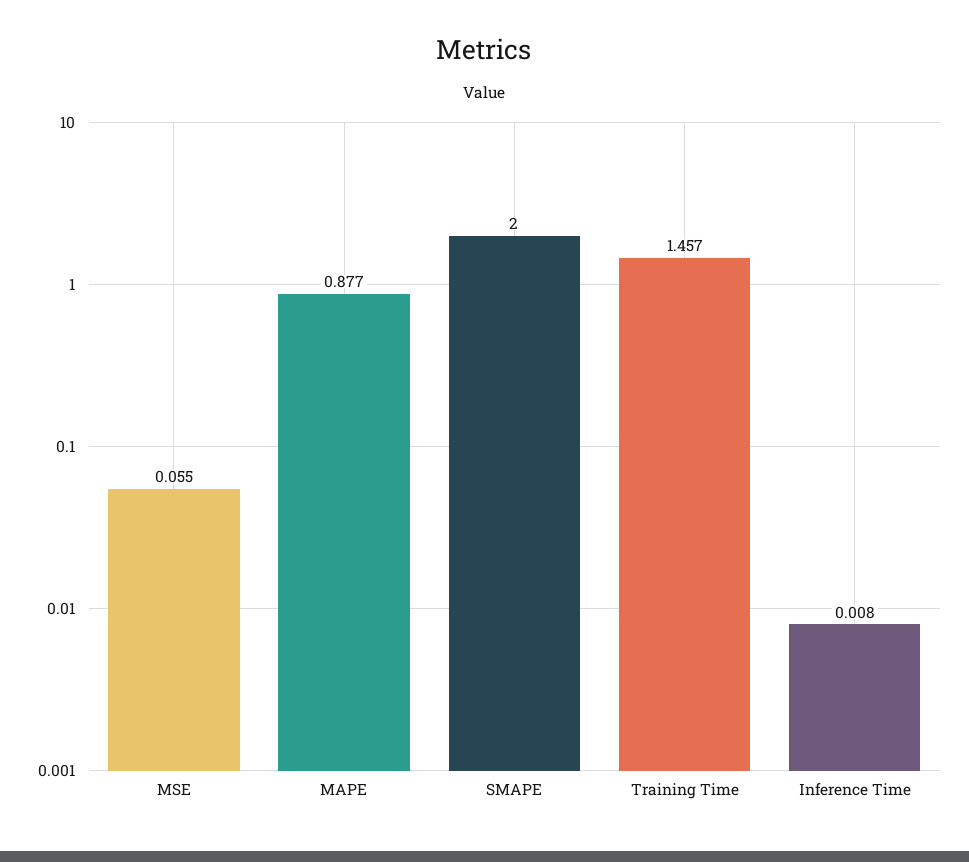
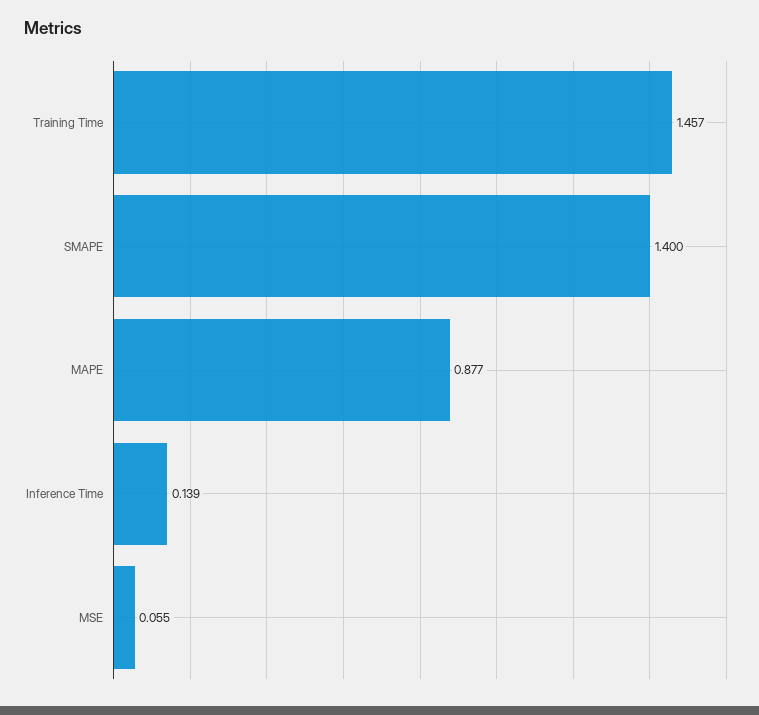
  {
    "MSE": 0.055,
    "MAPE": 0.877,
-   "SMAPE": 2,
+   "SMAPE": 1.4,
    "Training Time": 1.457,
-   "Inference Time": 0.008
+   "Inference Time": 0.139
  }

